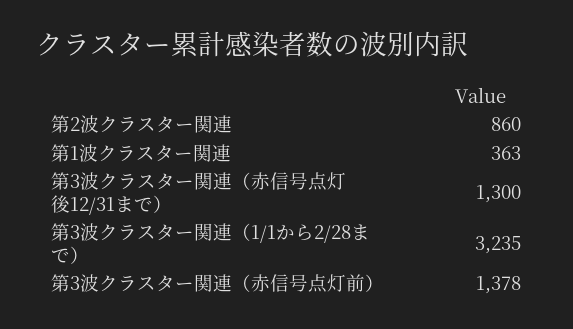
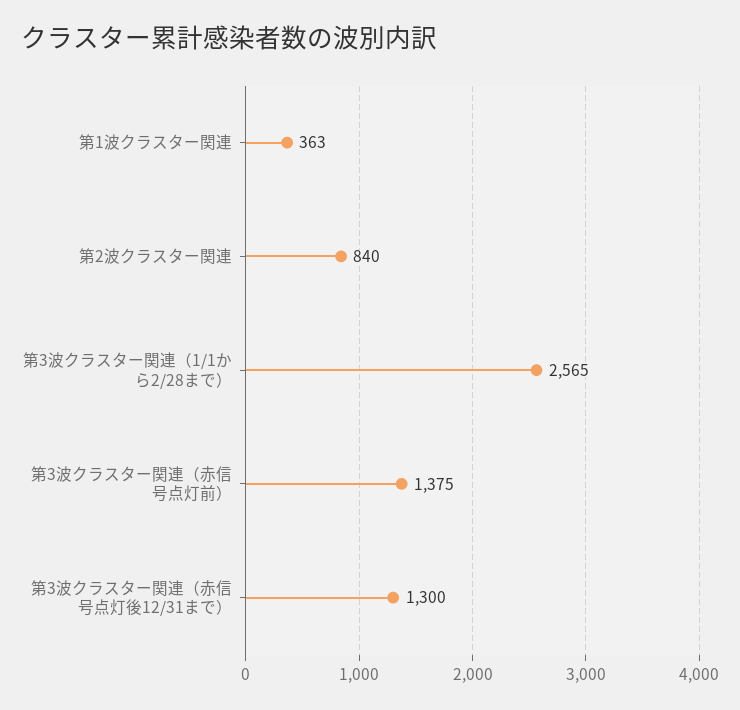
  {
-   "第2波クラスター関連": 860,
+   "第2波クラスター関連": 840,
    "第1波クラスター関連": 363,
    "第3波クラスター関連（赤信号点灯後12/31まで）": 1300,
-   "第3波クラスター関連（1/1から2/28まで）": 3235,
+   "第3波クラスター関連（1/1から2/28まで）": 2565,
-   "第3波クラスター関連（赤信号点灯前）": 1378
+   "第3波クラスター関連（赤信号点灯前）": 1375
  }

